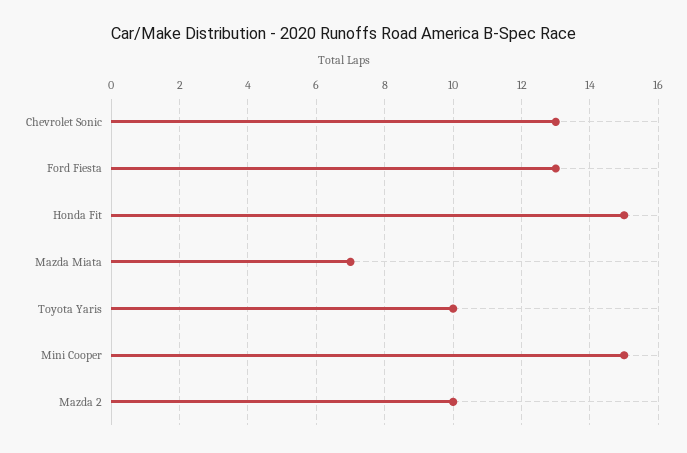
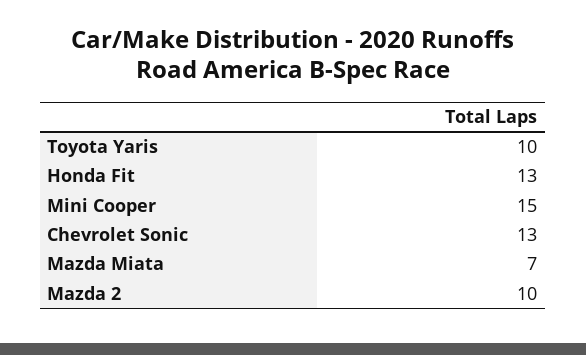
  {
    "Chevrolet Sonic": 13,
-   "Ford Fiesta": 13,
-   "Honda Fit": 15,
+   "Honda Fit": 13,
    "Mazda Miata": 7,
    "Toyota Yaris": 10,
    "Mini Cooper": 15,
    "Mazda 2": 10
  }

